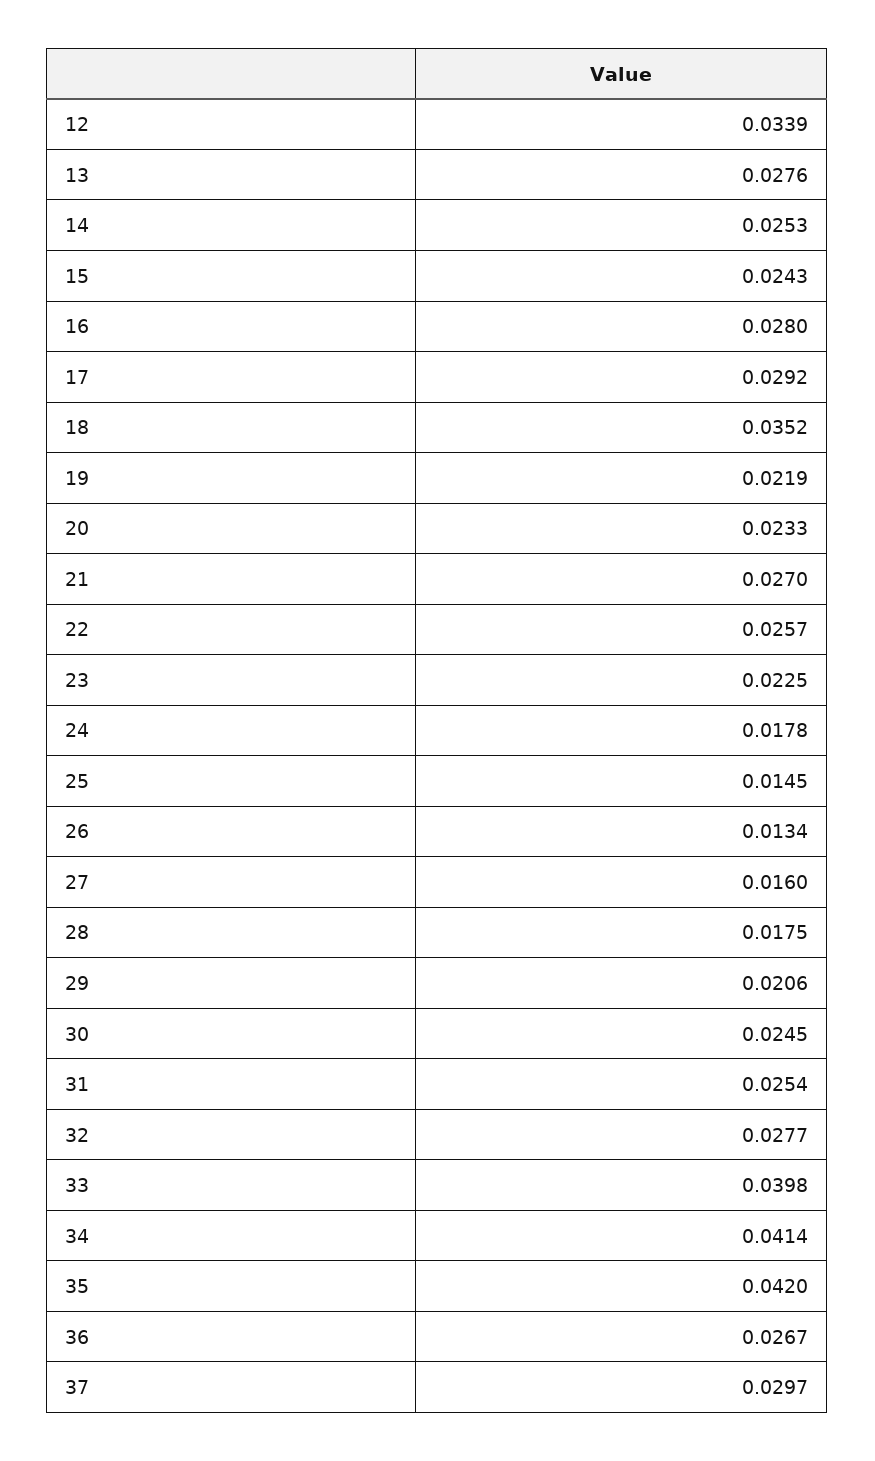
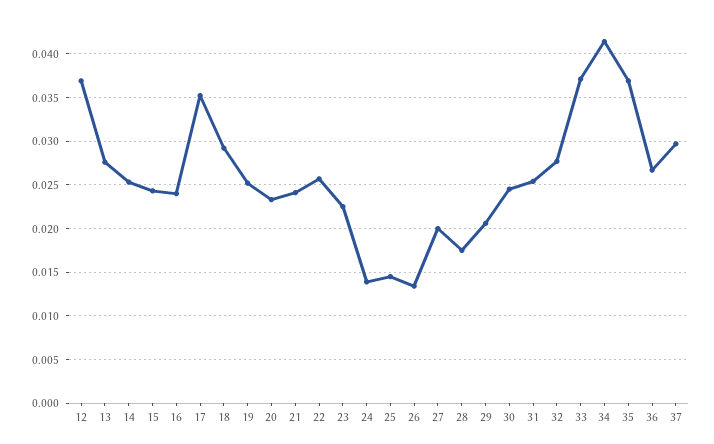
  {
-   "12": 0.0339,
+   "12": 0.037,
    "13": 0.0276,
    "14": 0.0253,
    "15": 0.0243,
-   "16": 0.028,
+   "16": 0.024,
-   "17": 0.0292,
+   "17": 0.035,
-   "18": 0.0352,
+   "18": 0.029,
-   "19": 0.0219,
+   "19": 0.025,
    "20": 0.0233,
-   "21": 0.027,
+   "21": 0.024,
    "22": 0.0257,
    "23": 0.0225,
-   "24": 0.0178,
+   "24": 0.014,
    "25": 0.0145,
    "26": 0.0134,
-   "27": 0.016,
+   "27": 0.02,
    "28": 0.0175,
    "29": 0.0206,
    "30": 0.0245,
    "31": 0.0254,
    "32": 0.0277,
-   "33": 0.0398,
+   "33": 0.037,
    "34": 0.0414,
-   "35": 0.042,
+   "35": 0.037,
    "36": 0.0267,
    "37": 0.0297
  }

